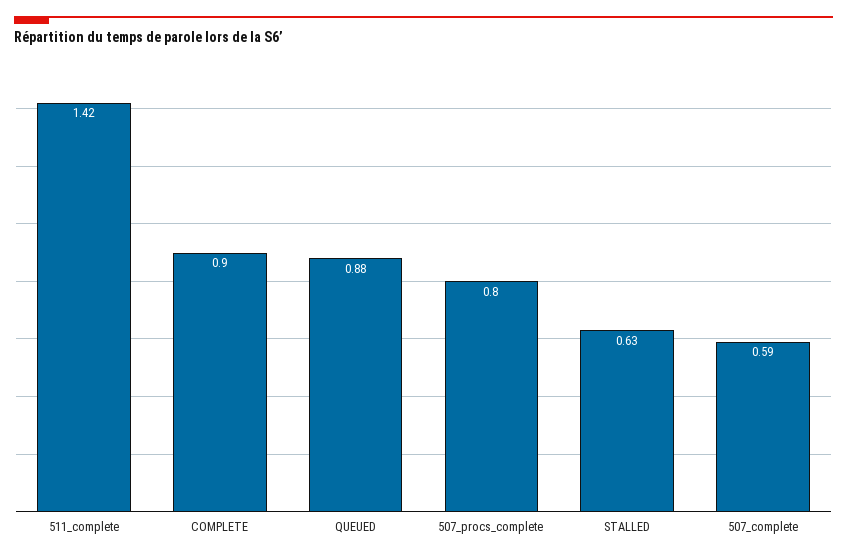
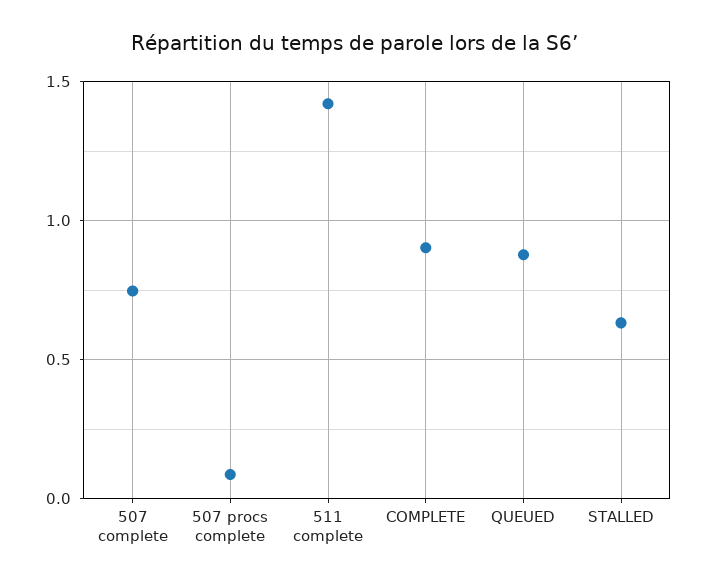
  {
    "511_complete": 1.42,
    "COMPLETE": 0.9,
    "QUEUED": 0.88,
-   "507_procs_complete": 0.8,
+   "507_procs_complete": 0.1,
    "STALLED": 0.63,
-   "507_complete": 0.59
+   "507_complete": 0.75
  }

